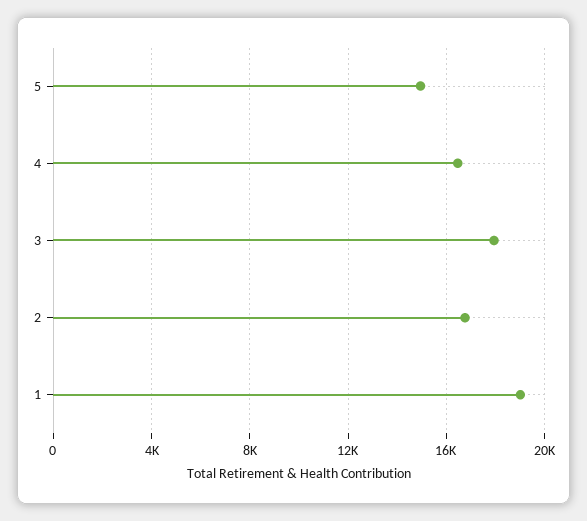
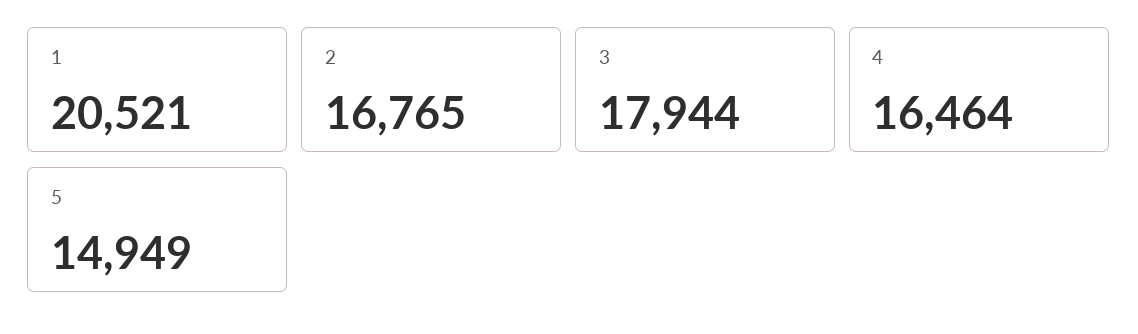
  {
    "5": 14949,
    "4": 16464,
    "3": 17944,
    "2": 16765,
-   "1": 19000
+   "1": 20521
  }

